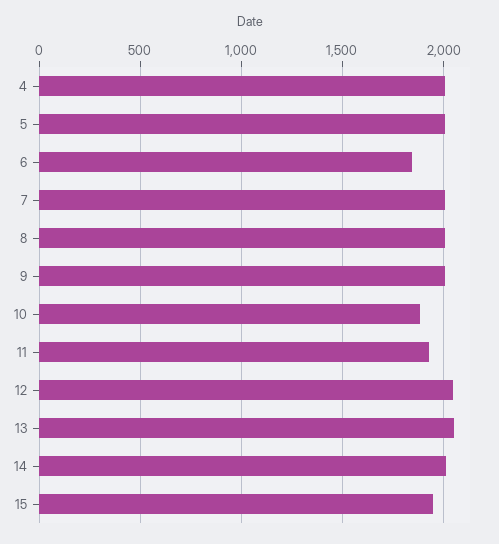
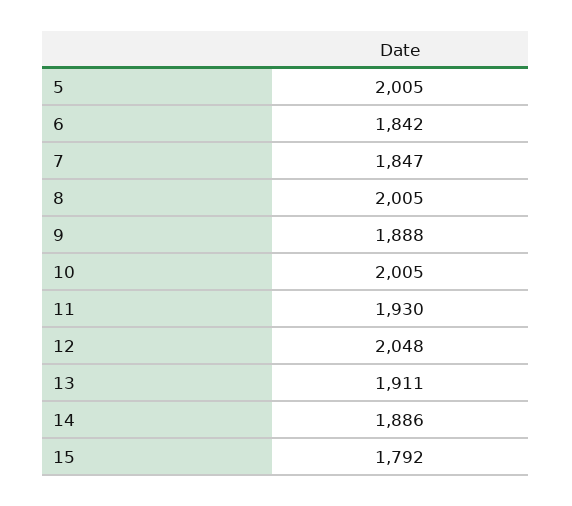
  {
-   "4": 2000,
    "5": 2005,
    "6": 1842,
-   "7": 2000,
+   "7": 1847,
    "8": 2005,
-   "9": 2000,
+   "9": 1888,
-   "10": 1900,
+   "10": 2005,
    "11": 1930,
    "12": 2048,
-   "13": 2050,
+   "13": 1911,
-   "14": 2000,
+   "14": 1886,
-   "15": 1950
+   "15": 1792
  }

